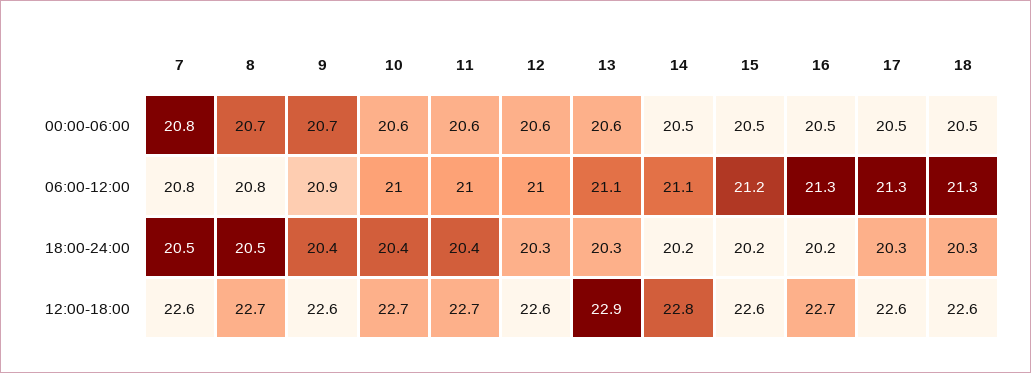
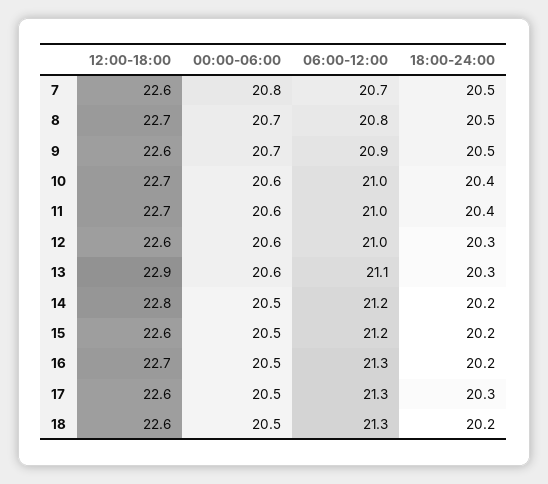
  {
    "7": {
      "00:00-06:00": 20.8,
-     "06:00-12:00": 20.8,
+     "06:00-12:00": 20.7,
      "18:00-24:00": 20.5,
      "12:00-18:00": 22.6
    },
    "8": {
      "00:00-06:00": 20.7,
      "06:00-12:00": 20.8,
      "18:00-24:00": 20.5,
      "12:00-18:00": 22.7
    },
    "9": {
      "00:00-06:00": 20.7,
      "06:00-12:00": 20.9,
-     "18:00-24:00": 20.4,
+     "18:00-24:00": 20.5,
      "12:00-18:00": 22.6
    },
    "10": {
      "00:00-06:00": 20.6,
      "06:00-12:00": 21,
      "18:00-24:00": 20.4,
      "12:00-18:00": 22.7
    },
    "11": {
      "00:00-06:00": 20.6,
      "06:00-12:00": 21,
      "18:00-24:00": 20.4,
      "12:00-18:00": 22.7
    },
    "12": {
      "00:00-06:00": 20.6,
      "06:00-12:00": 21,
      "18:00-24:00": 20.3,
      "12:00-18:00": 22.6
    },
    "13": {
      "00:00-06:00": 20.6,
      "06:00-12:00": 21.1,
      "18:00-24:00": 20.3,
      "12:00-18:00": 22.9
    },
    "14": {
      "00:00-06:00": 20.5,
-     "06:00-12:00": 21.1,
+     "06:00-12:00": 21.2,
      "18:00-24:00": 20.2,
      "12:00-18:00": 22.8
    },
    "15": {
      "00:00-06:00": 20.5,
      "06:00-12:00": 21.2,
      "18:00-24:00": 20.2,
      "12:00-18:00": 22.6
    },
    "16": {
      "00:00-06:00": 20.5,
      "06:00-12:00": 21.3,
      "18:00-24:00": 20.2,
      "12:00-18:00": 22.7
    },
    "17": {
      "00:00-06:00": 20.5,
      "06:00-12:00": 21.3,
      "18:00-24:00": 20.3,
      "12:00-18:00": 22.6
    },
    "18": {
      "00:00-06:00": 20.5,
      "06:00-12:00": 21.3,
-     "18:00-24:00": 20.3,
+     "18:00-24:00": 20.2,
      "12:00-18:00": 22.6
    }
  }

